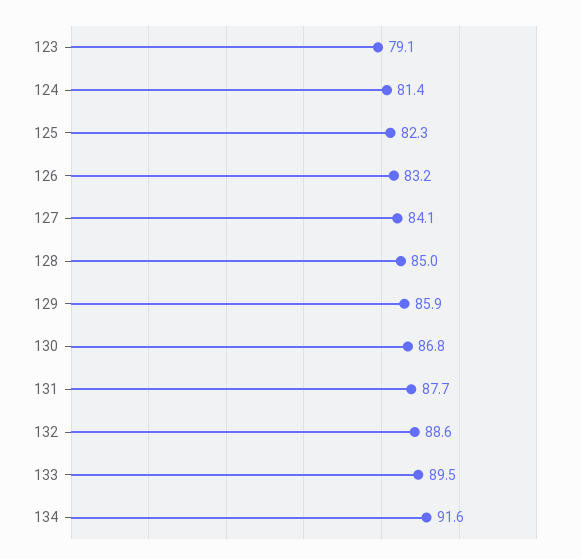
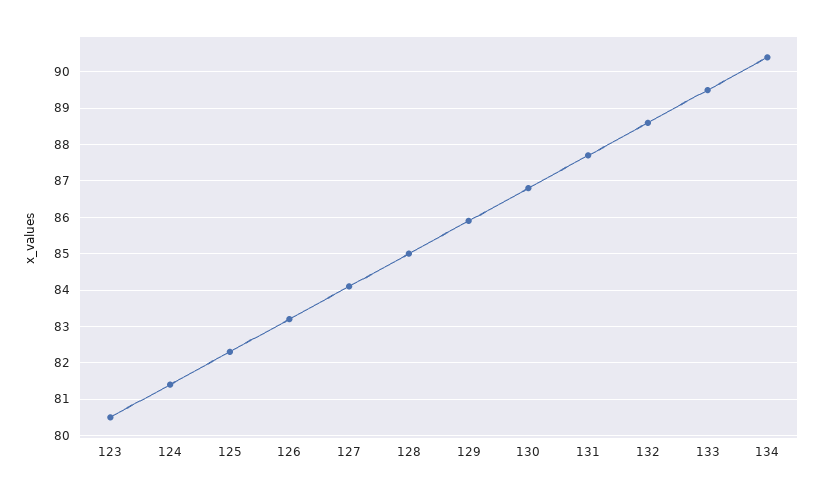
  {
-   "123": 79.1,
+   "123": 80.5,
    "124": 81.4,
    "125": 82.3,
    "126": 83.2,
    "127": 84.1,
    "128": 85,
    "129": 85.9,
    "130": 86.8,
    "131": 87.7,
    "132": 88.6,
    "133": 89.5,
-   "134": 91.6
+   "134": 90.5
  }

